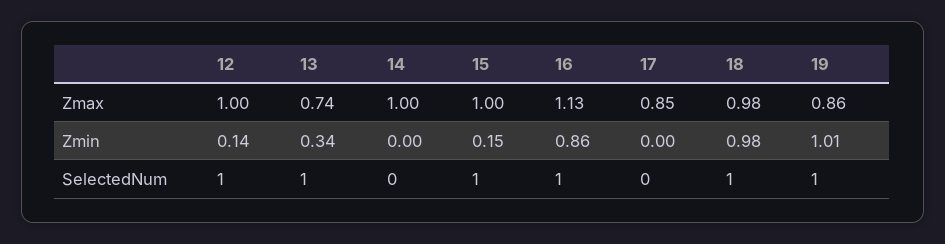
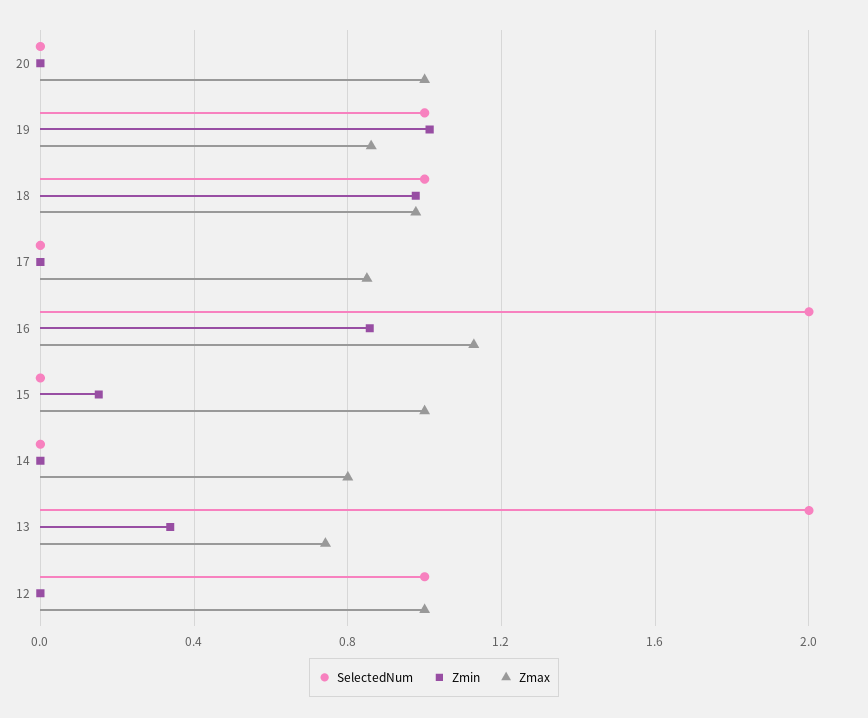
  {
    "Zmax": {
      "12": 1,
      "13": 0.74,
-     "14": 1,
+     "14": 0.8,
      "15": 1,
      "16": 1.13,
      "17": 0.85,
      "18": 0.98,
-     "19": 0.86
+     "19": 0.86,
+     "20": 1
    },
    "Zmin": {
-     "12": 0.14,
+     "12": 0,
      "13": 0.34,
      "14": 0,
      "15": 0.15,
      "16": 0.86,
      "17": 0,
      "18": 0.98,
-     "19": 1.01
+     "19": 1.01,
+     "20": 0
    },
    "SelectedNum": {
      "12": 1,
-     "13": 1,
+     "13": 2,
      "14": 0,
-     "15": 1,
+     "15": 0,
-     "16": 1,
+     "16": 2,
      "17": 0,
      "18": 1,
-     "19": 1
+     "19": 1,
+     "20": 0
    }
  }

